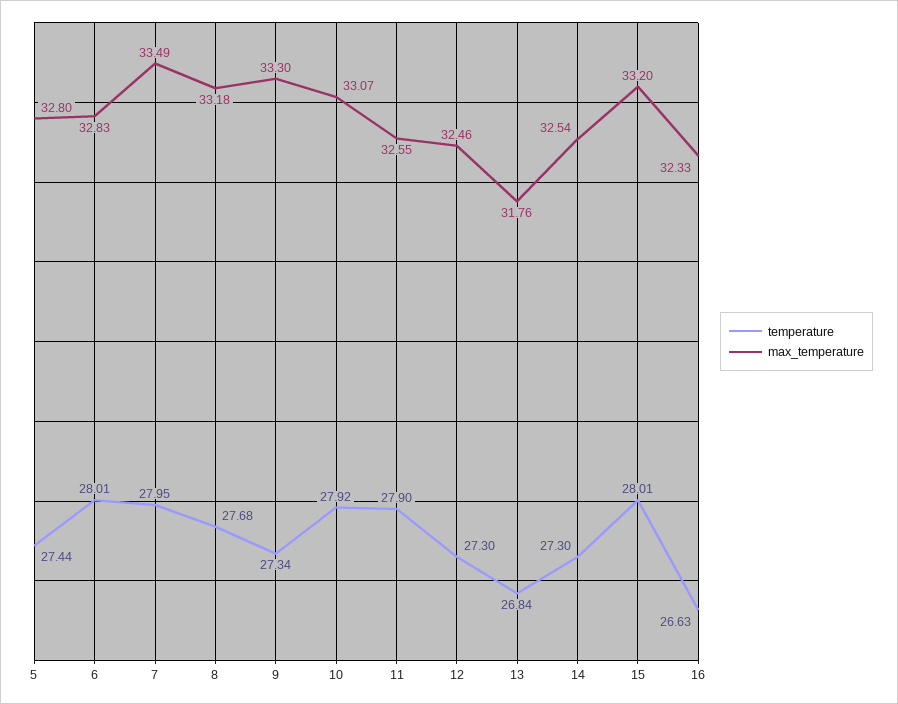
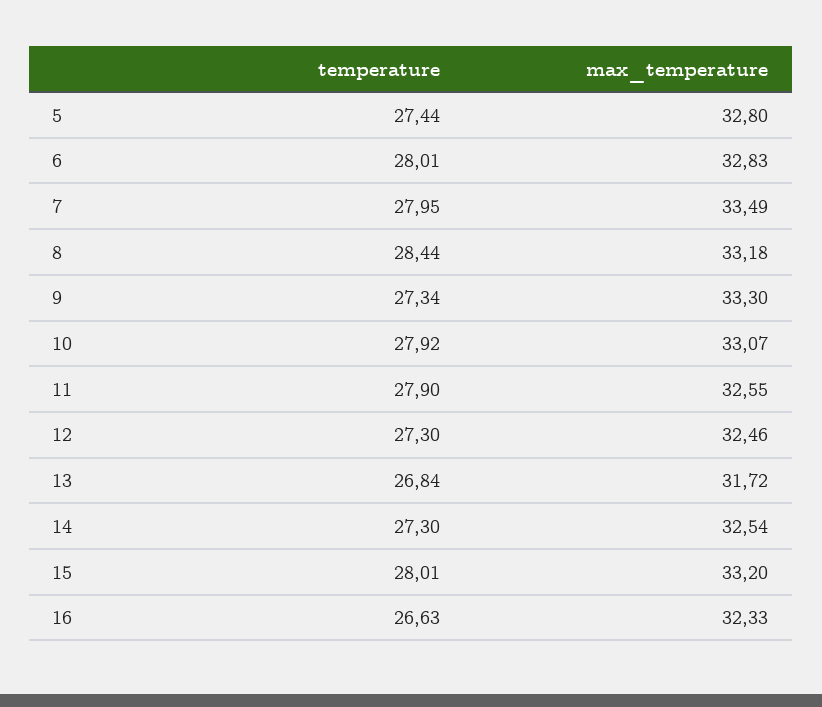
  {
    "temperature": {
      "5": 27.44,
      "6": 28.01,
      "7": 27.95,
-     "8": 27.68,
+     "8": 28.44,
      "9": 27.34,
      "10": 27.92,
      "11": 27.9,
      "12": 27.3,
      "13": 26.84,
      "14": 27.3,
      "15": 28.01,
      "16": 26.63
    },
    "max_temperature": {
      "5": 32.8,
      "6": 32.83,
      "7": 33.49,
      "8": 33.18,
      "9": 33.3,
      "10": 33.07,
      "11": 32.55,
      "12": 32.46,
-     "13": 31.76,
+     "13": 31.72,
      "14": 32.54,
      "15": 33.2,
      "16": 32.33
    }
  }

